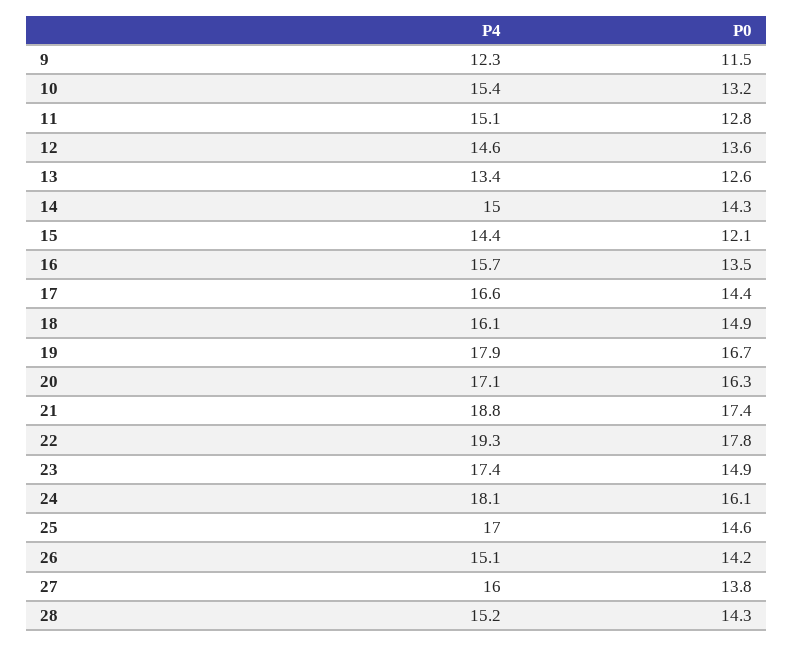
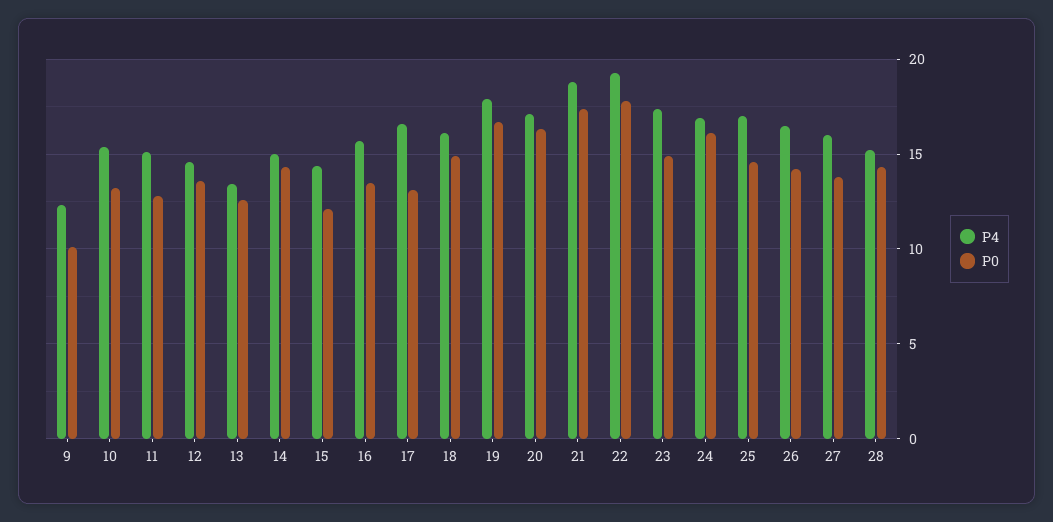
  {
    "P4": {
      "9": 12.3,
      "10": 15.4,
      "11": 15.1,
      "12": 14.6,
      "13": 13.4,
      "14": 15,
      "15": 14.4,
      "16": 15.7,
      "17": 16.6,
      "18": 16.1,
      "19": 17.9,
      "20": 17.1,
      "21": 18.8,
      "22": 19.3,
      "23": 17.4,
-     "24": 18.1,
+     "24": 17,
      "25": 17,
-     "26": 15.1,
+     "26": 16.5,
      "27": 16,
      "28": 15.2
    },
    "P0": {
-     "9": 11.5,
+     "9": 10,
      "10": 13.2,
      "11": 12.8,
      "12": 13.6,
      "13": 12.6,
      "14": 14.3,
      "15": 12.1,
      "16": 13.5,
-     "17": 14.4,
+     "17": 13,
      "18": 14.9,
      "19": 16.7,
      "20": 16.3,
      "21": 17.4,
      "22": 17.8,
      "23": 14.9,
      "24": 16.1,
      "25": 14.6,
      "26": 14.2,
      "27": 13.8,
      "28": 14.3
    }
  }

